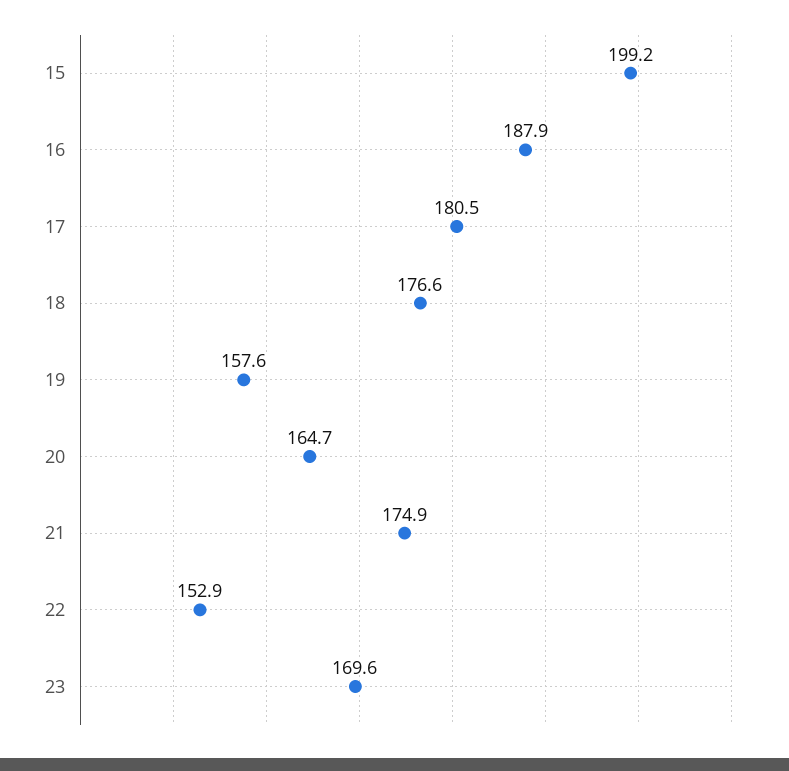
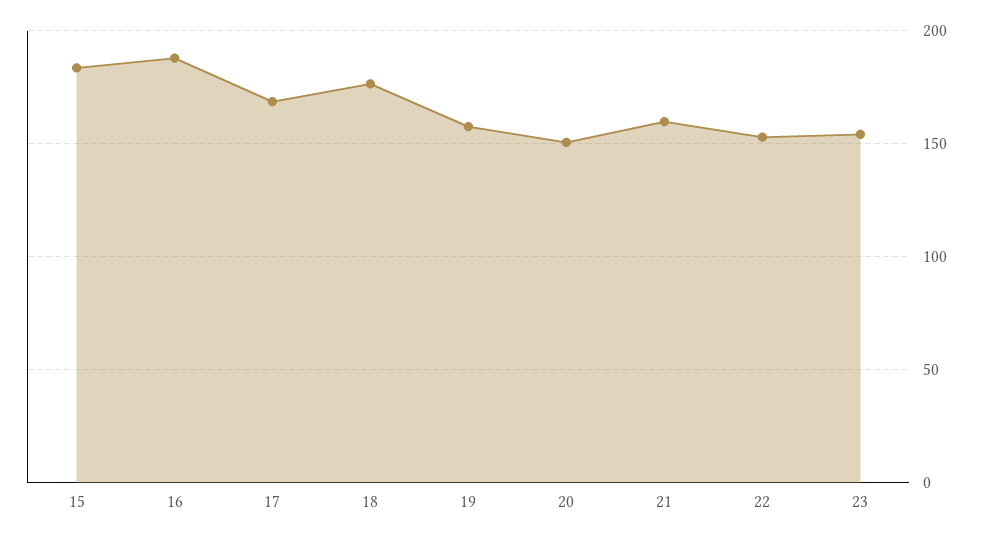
  {
-   "15": 199.2,
+   "15": 185,
    "16": 187.9,
-   "17": 180.5,
+   "17": 170,
    "18": 176.6,
    "19": 157.6,
-   "20": 164.7,
+   "20": 150,
-   "21": 174.9,
+   "21": 160,
    "22": 152.9,
-   "23": 169.6
+   "23": 155
  }

